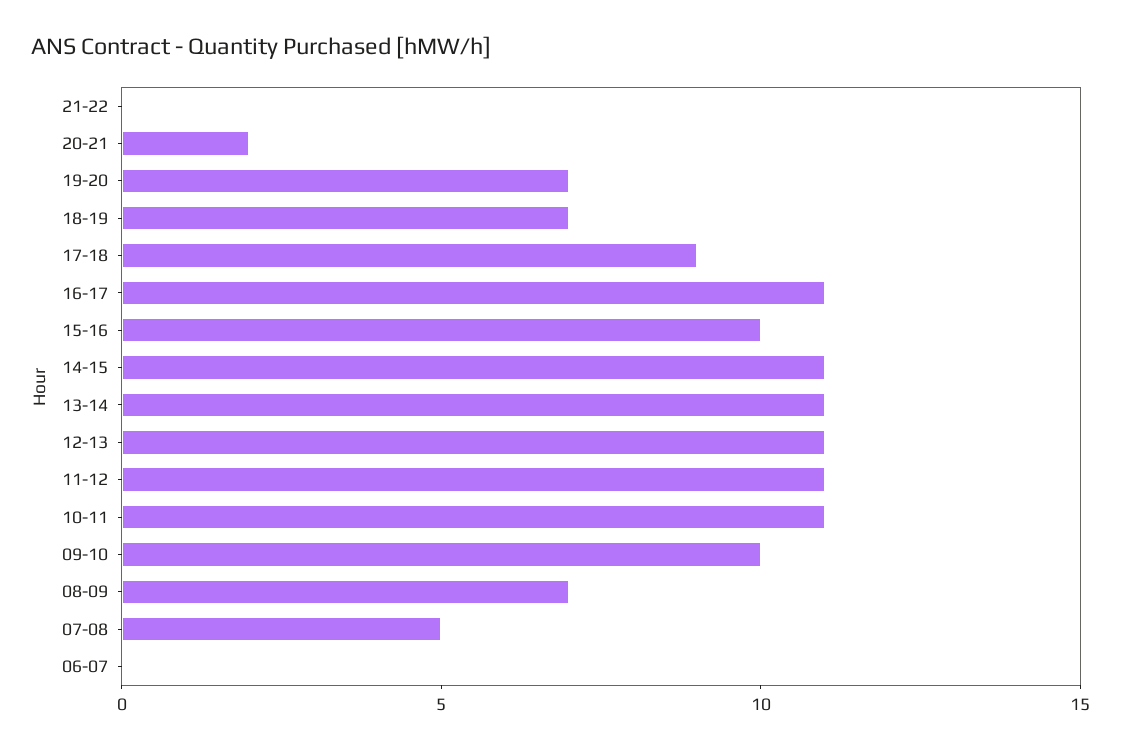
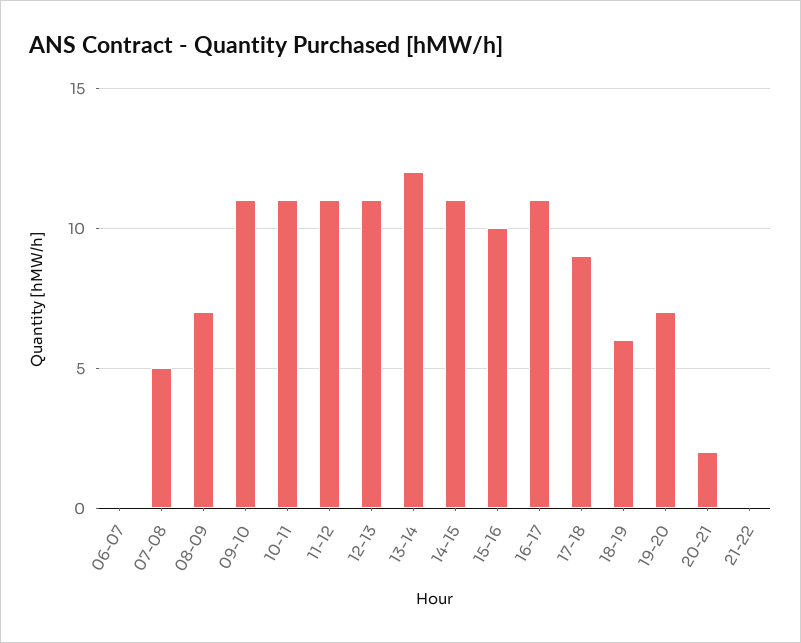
  {
    "21-22": 0,
    "20-21": 2,
    "19-20": 7,
-   "18-19": 7,
+   "18-19": 6,
    "17-18": 9,
    "16-17": 11,
    "15-16": 10,
    "14-15": 11,
-   "13-14": 11,
+   "13-14": 12,
    "12-13": 11,
    "11-12": 11,
    "10-11": 11,
-   "09-10": 10,
+   "09-10": 11,
    "08-09": 7,
    "07-08": 5,
    "06-07": 0
  }

